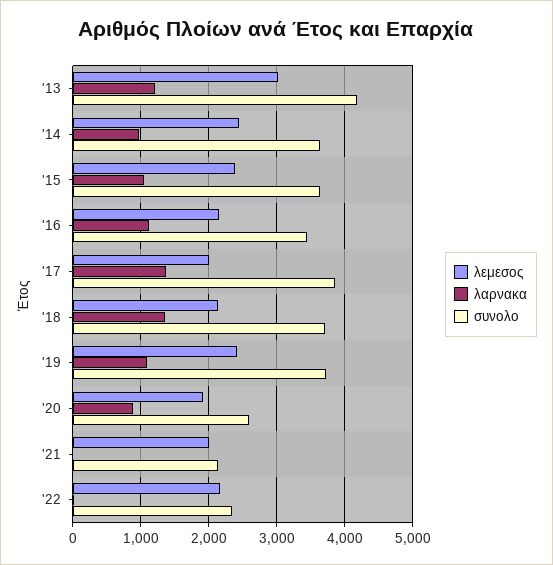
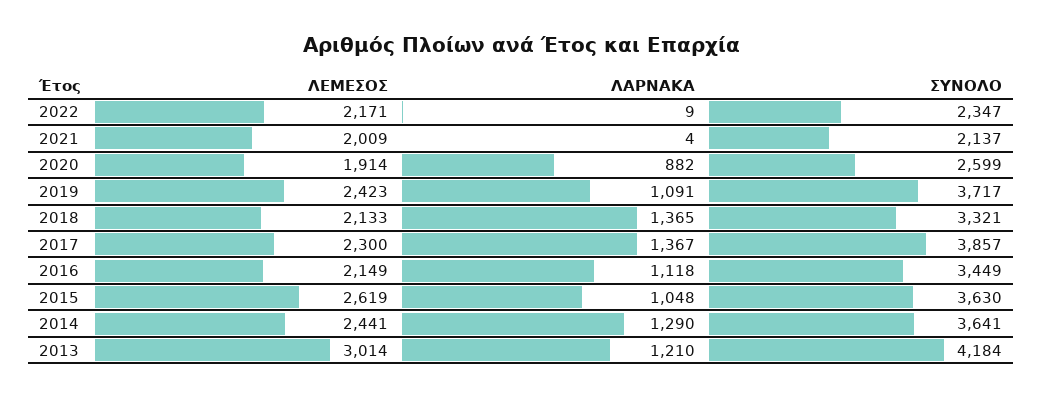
  {
    "λεμεσος": {
      "'13": 3014,
      "'14": 2441,
-     "'15": 2400,
+     "'15": 2619,
      "'16": 2149,
-     "'17": 2000,
+     "'17": 2300,
      "'18": 2133,
      "'19": 2423,
      "'20": 1914,
      "'21": 2009,
      "'22": 2171
    },
    "λαρνακα": {
      "'13": 1210,
-     "'14": 1000,
+     "'14": 1290,
      "'15": 1048,
      "'16": 1118,
      "'17": 1367,
      "'18": 1365,
      "'19": 1091,
      "'20": 882,
      "'21": 4,
      "'22": 9
    },
    "συνολο": {
      "'13": 4184,
      "'14": 3641,
      "'15": 3630,
      "'16": 3449,
      "'17": 3857,
-     "'18": 3700,
+     "'18": 3321,
      "'19": 3717,
      "'20": 2599,
      "'21": 2137,
      "'22": 2347
    }
  }

